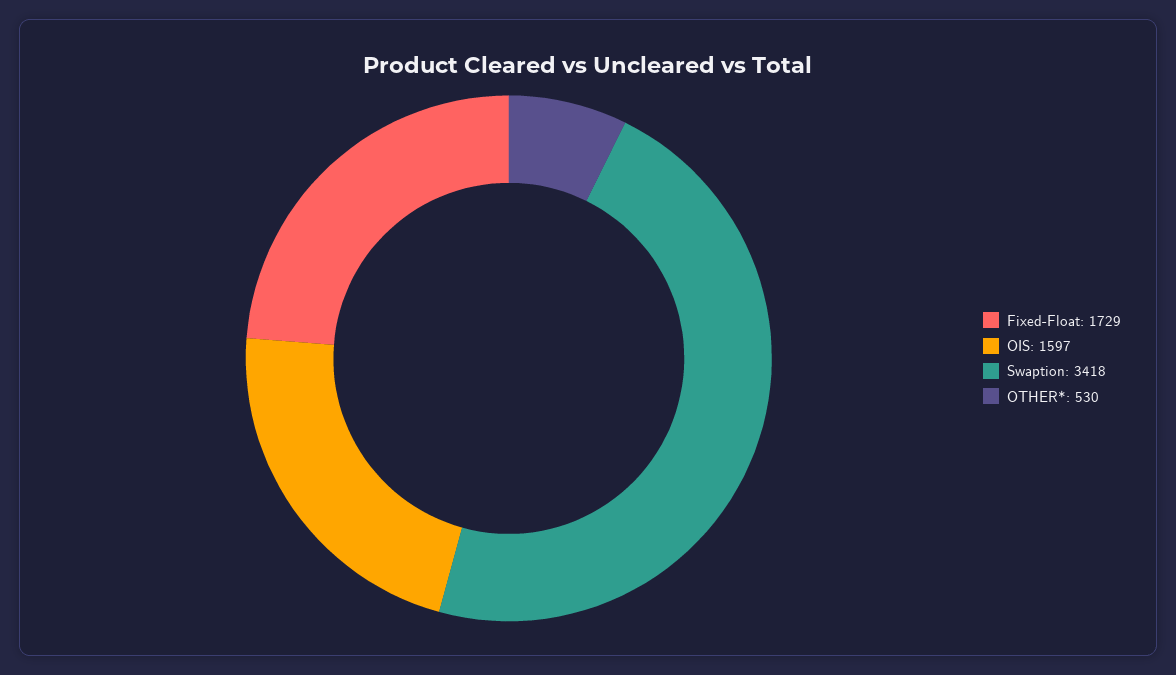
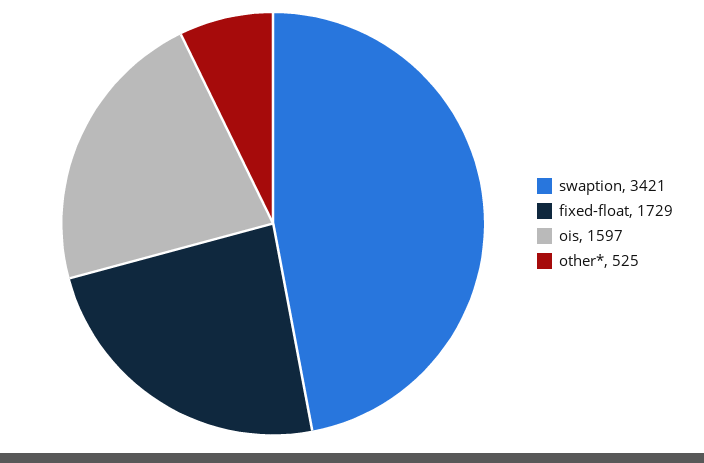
  {
    "Fixed-Float": 1729,
    "OIS": 1597,
-   "Swaption": 3418,
+   "Swaption": 3421,
-   "OTHER*": 530
+   "OTHER*": 525
  }

